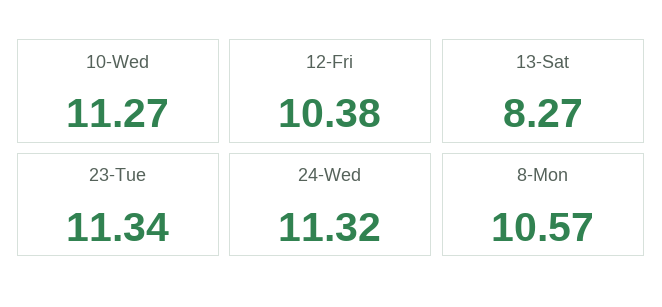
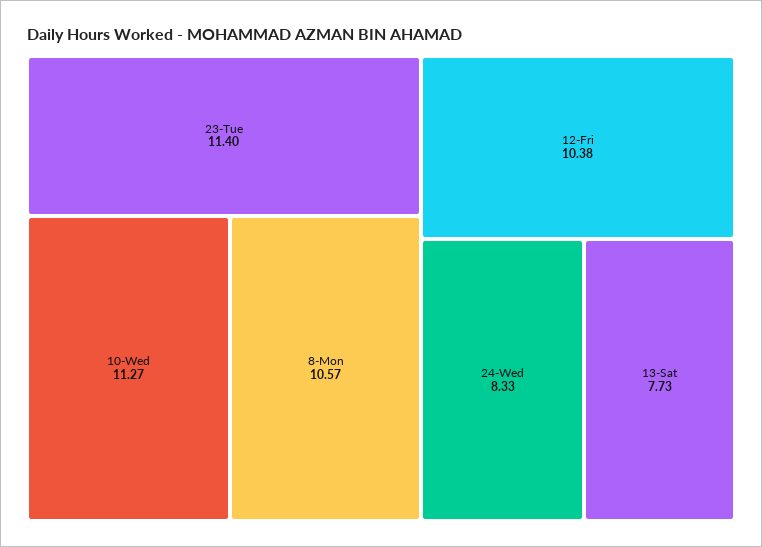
  {
    "10-Wed": 11.27,
    "12-Fri": 10.38,
-   "13-Sat": 8.27,
+   "13-Sat": 7.73,
-   "23-Tue": 11.34,
+   "23-Tue": 11.4,
-   "24-Wed": 11.32,
+   "24-Wed": 8.33,
    "8-Mon": 10.57
  }

